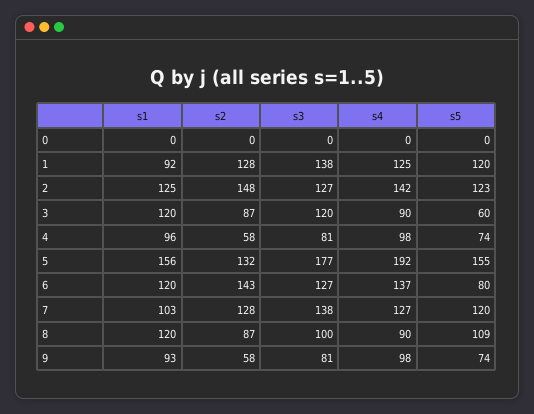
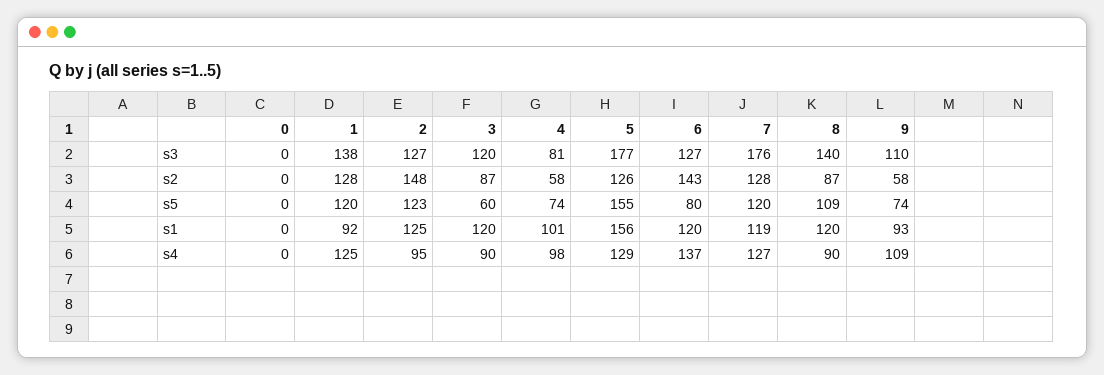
  {
    "s1": {
      "0": 0,
      "1": 92,
      "2": 125,
      "3": 120,
-     "4": 96,
+     "4": 101,
      "5": 156,
      "6": 120,
-     "7": 103,
+     "7": 119,
      "8": 120,
      "9": 93
    },
    "s2": {
      "0": 0,
      "1": 128,
      "2": 148,
      "3": 87,
      "4": 58,
-     "5": 132,
+     "5": 126,
      "6": 143,
      "7": 128,
      "8": 87,
      "9": 58
    },
    "s3": {
      "0": 0,
      "1": 138,
      "2": 127,
      "3": 120,
      "4": 81,
      "5": 177,
      "6": 127,
-     "7": 138,
+     "7": 176,
-     "8": 100,
+     "8": 140,
-     "9": 81
+     "9": 110
    },
    "s4": {
      "0": 0,
      "1": 125,
-     "2": 142,
+     "2": 95,
      "3": 90,
      "4": 98,
-     "5": 192,
+     "5": 129,
      "6": 137,
      "7": 127,
      "8": 90,
-     "9": 98
+     "9": 109
    },
    "s5": {
      "0": 0,
      "1": 120,
      "2": 123,
      "3": 60,
      "4": 74,
      "5": 155,
      "6": 80,
      "7": 120,
      "8": 109,
      "9": 74
    }
  }

